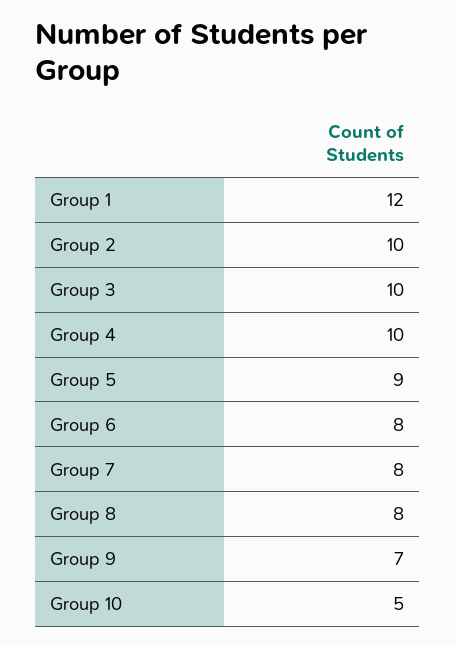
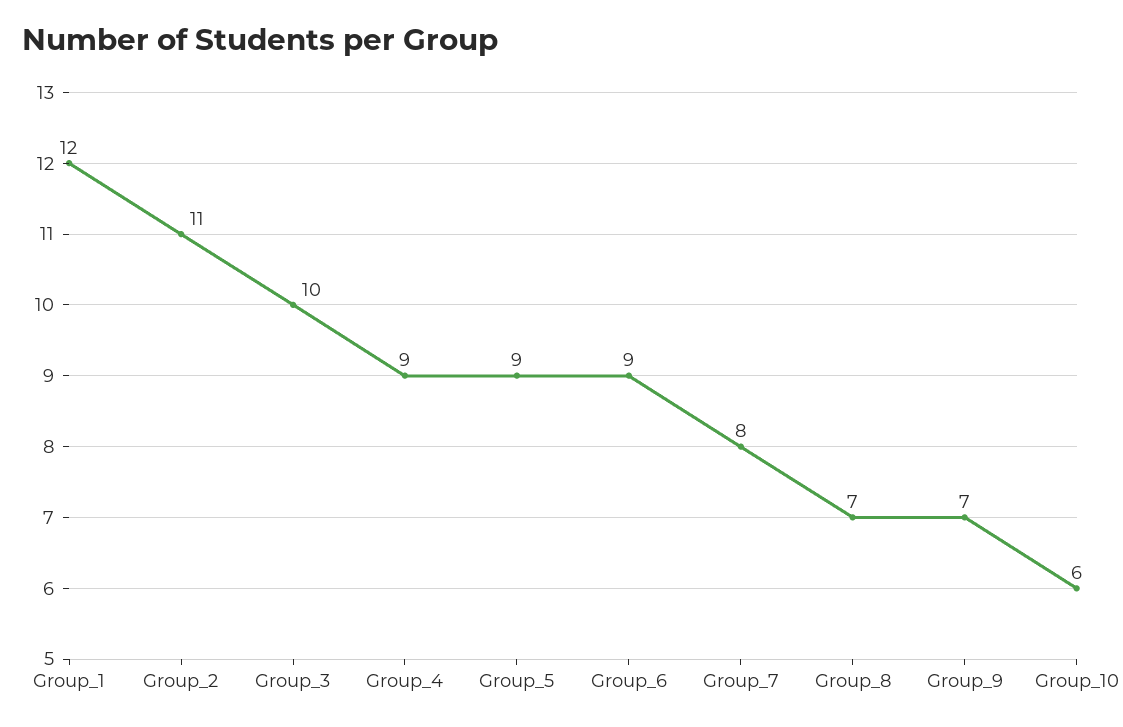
  {
    "Group 1": 12,
-   "Group 2": 10,
+   "Group 2": 11,
    "Group 3": 10,
-   "Group 4": 10,
+   "Group 4": 9,
    "Group 5": 9,
-   "Group 6": 8,
+   "Group 6": 9,
    "Group 7": 8,
-   "Group 8": 8,
+   "Group 8": 7,
    "Group 9": 7,
-   "Group 10": 5
+   "Group 10": 6
  }

